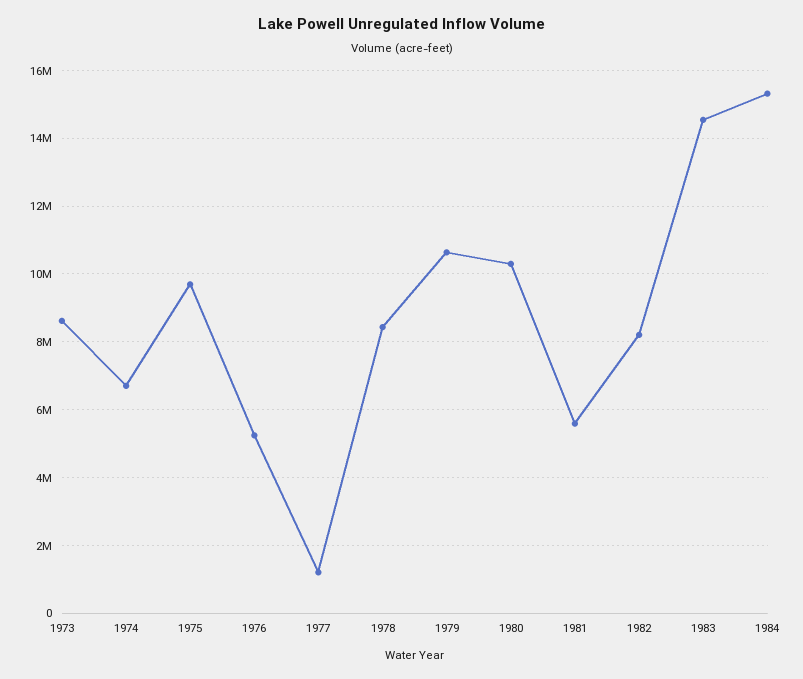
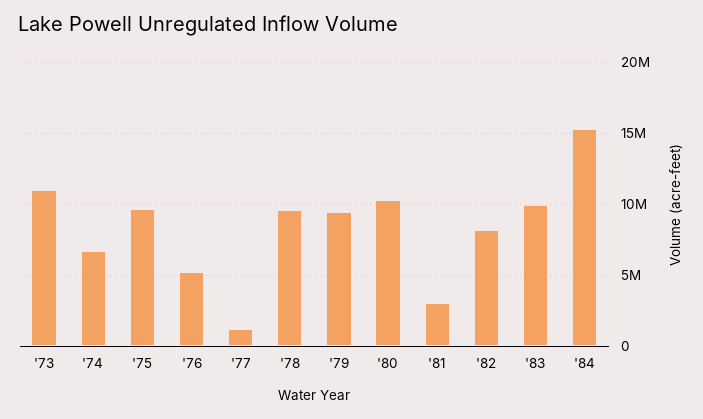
  {
-   "1973": 8600000,
+   "1973": 11000000,
    "1974": 6800000,
    "1975": 9600000,
    "1976": 5200000,
    "1977": 1200000,
-   "1978": 8400000,
+   "1978": 9500000,
-   "1979": 10600000,
+   "1979": 9500000,
    "1980": 10200000,
-   "1981": 5600000,
+   "1981": 3000000,
    "1982": 8200000,
-   "1983": 14600000,
+   "1983": 10000000,
    "1984": 15400000
  }

